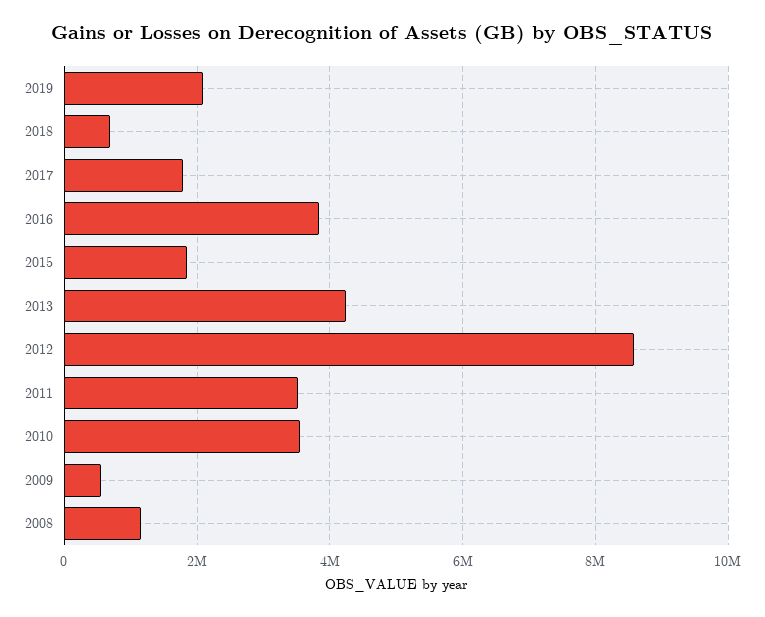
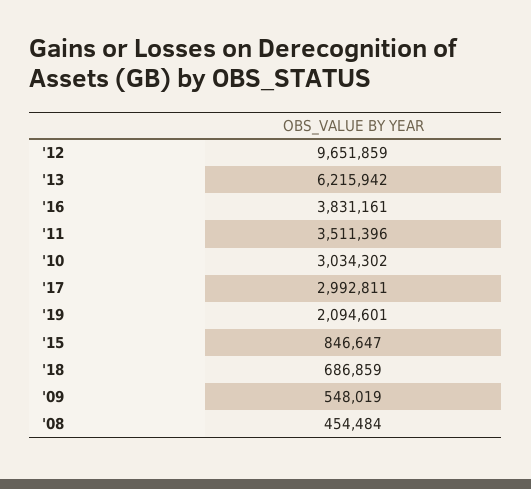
  {
    "2019": 2094601,
    "2018": 686859,
-   "2017": 1800000,
+   "2017": 2992811,
    "2016": 3831161,
-   "2015": 1800000,
+   "2015": 846647,
-   "2013": 4200000,
+   "2013": 6215942,
-   "2012": 8600000,
+   "2012": 9651859,
    "2011": 3511396,
-   "2010": 3600000,
+   "2010": 3034302,
    "2009": 548019,
-   "2008": 1200000
+   "2008": 454484
  }

